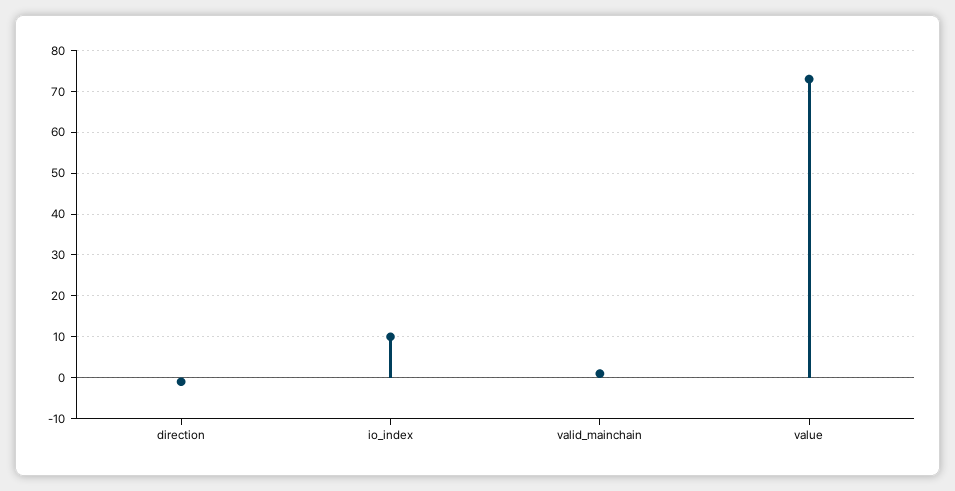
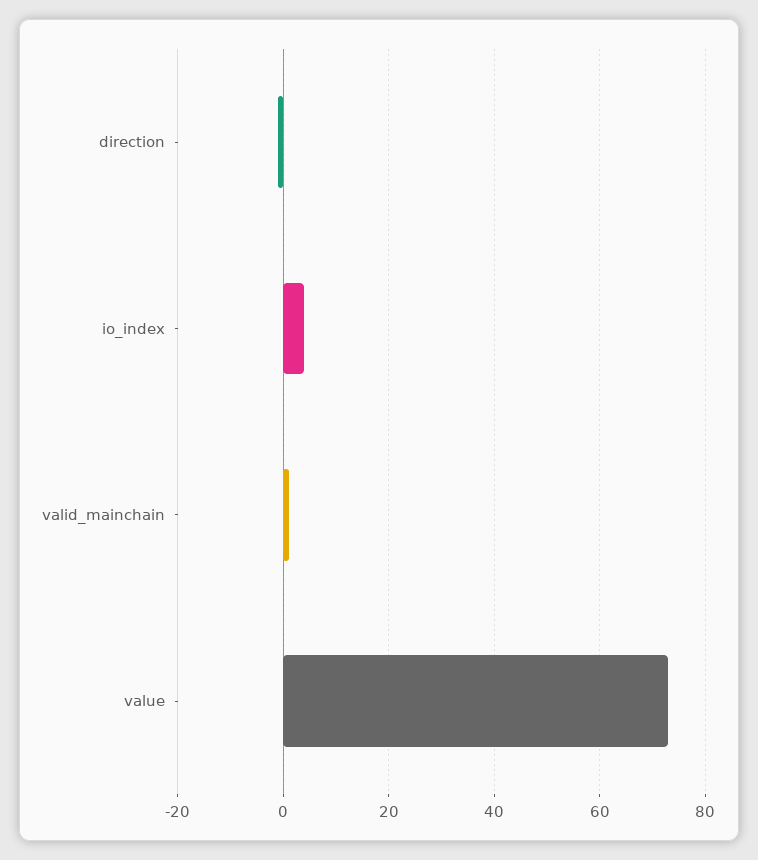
  {
    "direction": -2,
-   "io_index": 10,
+   "io_index": 4,
    "valid_mainchain": 2,
    "value": 74
  }

